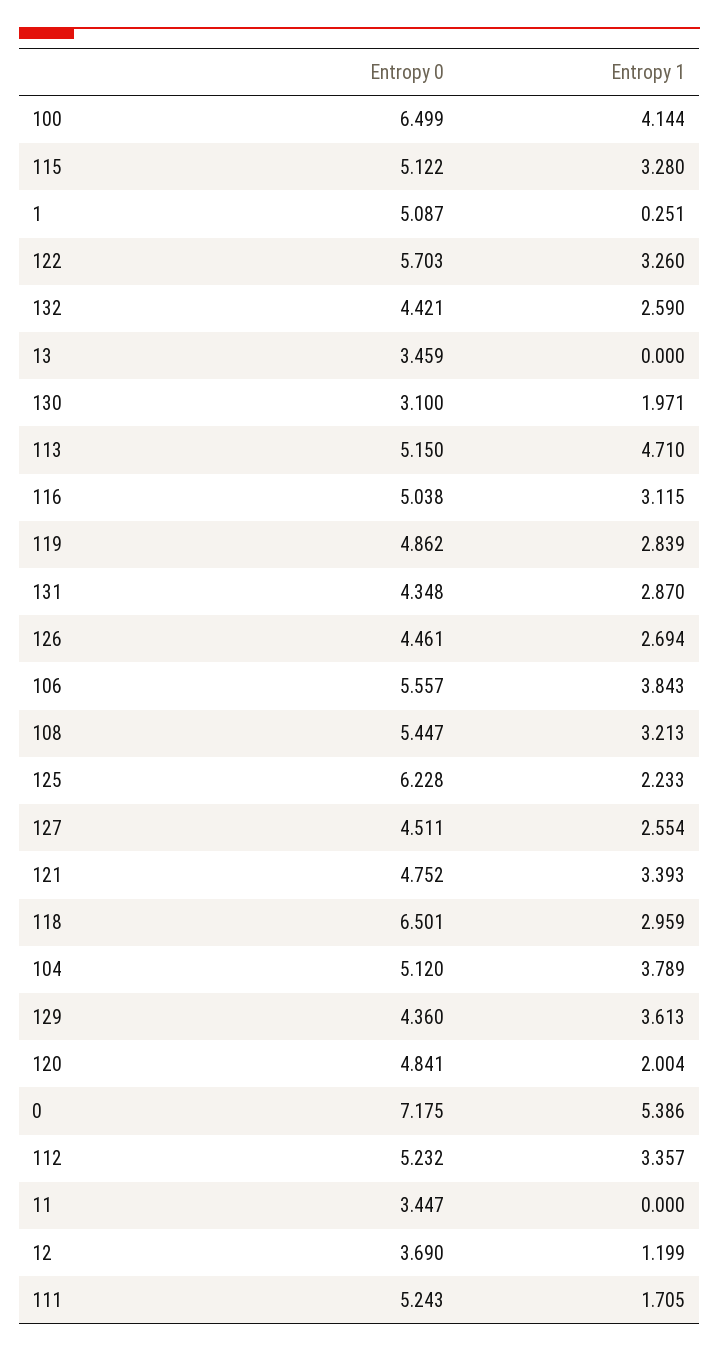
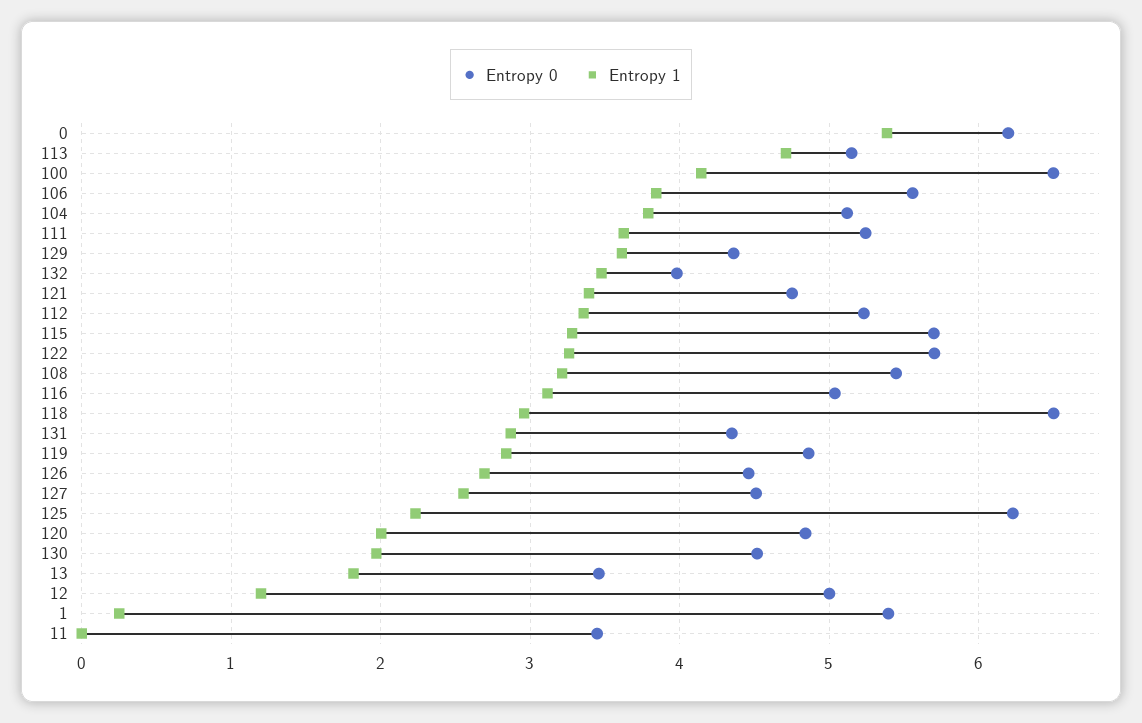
  {
    "Entropy 0": {
      "100": 6.499,
-     "115": 5.122,
+     "115": 5.7,
-     "1": 5.087,
+     "1": 5.4,
      "122": 5.703,
-     "132": 4.421,
+     "132": 4,
      "13": 3.459,
-     "130": 3.1,
+     "130": 4.5,
      "113": 5.15,
      "116": 5.038,
      "119": 4.862,
      "131": 4.348,
      "126": 4.461,
      "106": 5.557,
      "108": 5.447,
      "125": 6.228,
      "127": 4.511,
      "121": 4.752,
      "118": 6.501,
      "104": 5.12,
      "129": 4.36,
      "120": 4.841,
-     "0": 7.175,
+     "0": 6.2,
      "112": 5.232,
      "11": 3.447,
-     "12": 3.69,
+     "12": 5,
      "111": 5.243
    },
    "Entropy 1": {
      "100": 4.144,
      "115": 3.28,
      "1": 0.251,
      "122": 3.26,
-     "132": 2.59,
+     "132": 3.5,
-     "13": 0,
+     "13": 1.8,
      "130": 1.971,
      "113": 4.71,
      "116": 3.115,
      "119": 2.839,
      "131": 2.87,
      "126": 2.694,
      "106": 3.843,
      "108": 3.213,
      "125": 2.233,
      "127": 2.554,
      "121": 3.393,
      "118": 2.959,
      "104": 3.789,
      "129": 3.613,
      "120": 2.004,
      "0": 5.386,
      "112": 3.357,
      "11": 0,
      "12": 1.199,
-     "111": 1.705
+     "111": 3.6
    }
  }

